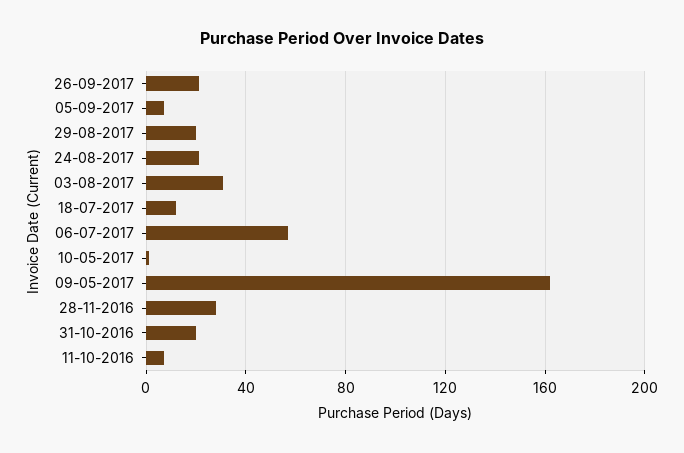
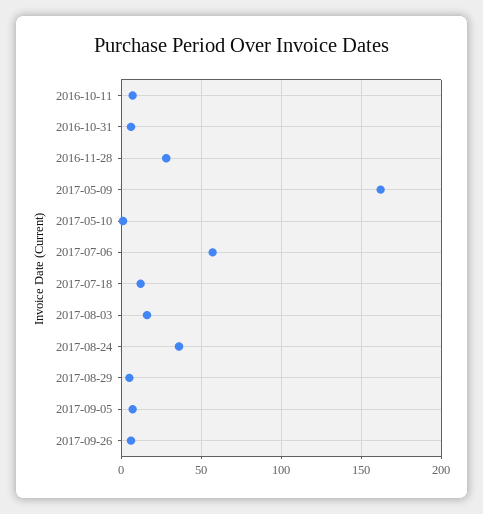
  {
-   "26-09-2017": 20,
+   "26-09-2017": 5,
    "05-09-2017": 5,
-   "29-08-2017": 20,
+   "29-08-2017": 5,
-   "24-08-2017": 20,
+   "24-08-2017": 35,
-   "03-08-2017": 30,
+   "03-08-2017": 15,
    "18-07-2017": 10,
    "06-07-2017": 55,
    "10-05-2017": 0,
    "09-05-2017": 160,
    "28-11-2016": 30,
-   "31-10-2016": 20,
+   "31-10-2016": 5,
    "11-10-2016": 5
  }

